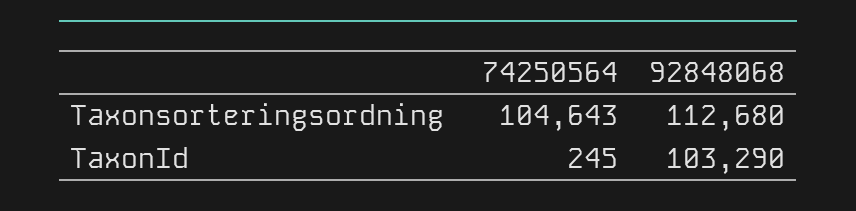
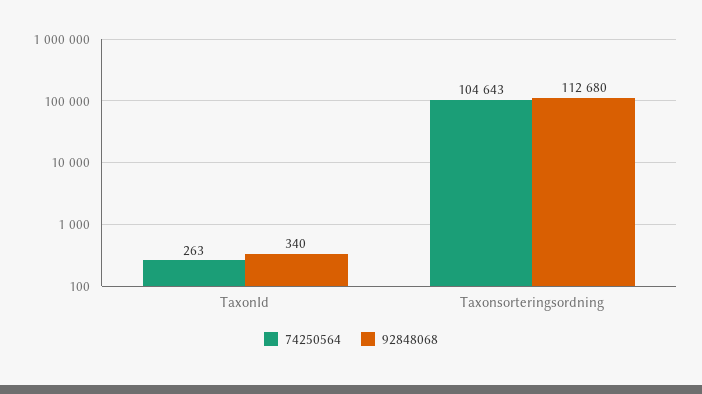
  {
    "74250564": {
      "Taxonsorteringsordning": 104643,
-     "TaxonId": 245
+     "TaxonId": 263
    },
    "92848068": {
      "Taxonsorteringsordning": 112680,
-     "TaxonId": 103290
+     "TaxonId": 340
    }
  }

